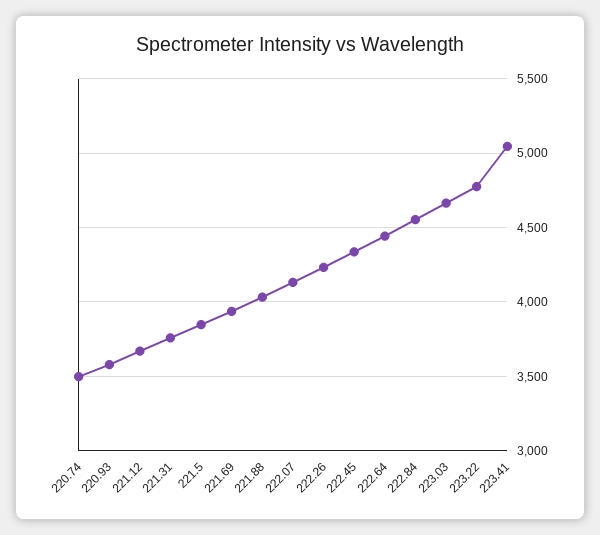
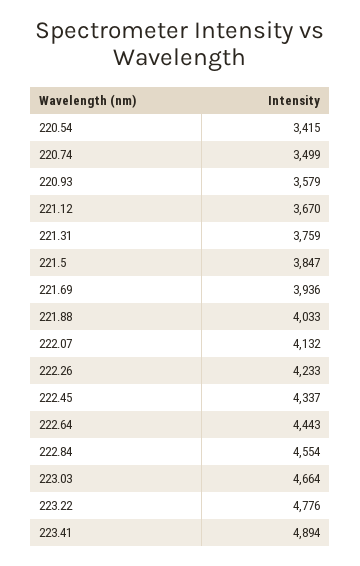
  {
    "220.74": 3499,
    "220.93": 3579,
    "221.12": 3670,
    "221.31": 3759,
    "221.5": 3847,
    "221.69": 3936,
    "221.88": 4033,
    "222.07": 4132,
    "222.26": 4233,
    "222.45": 4337,
    "222.64": 4443,
    "222.84": 4554,
    "223.03": 4664,
    "223.22": 4776,
-   "223.41": 5050
+   "223.41": 4894,
+   "220.54": 3415
  }

